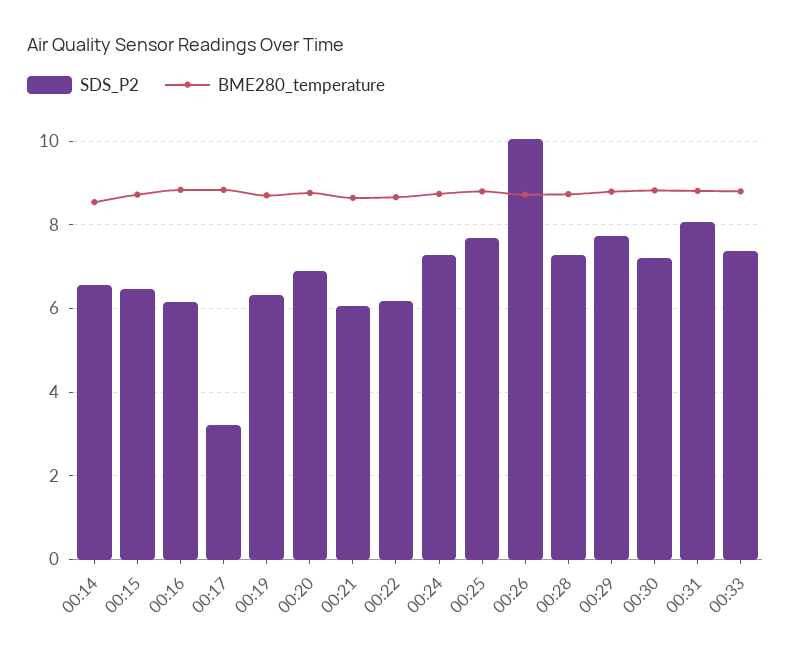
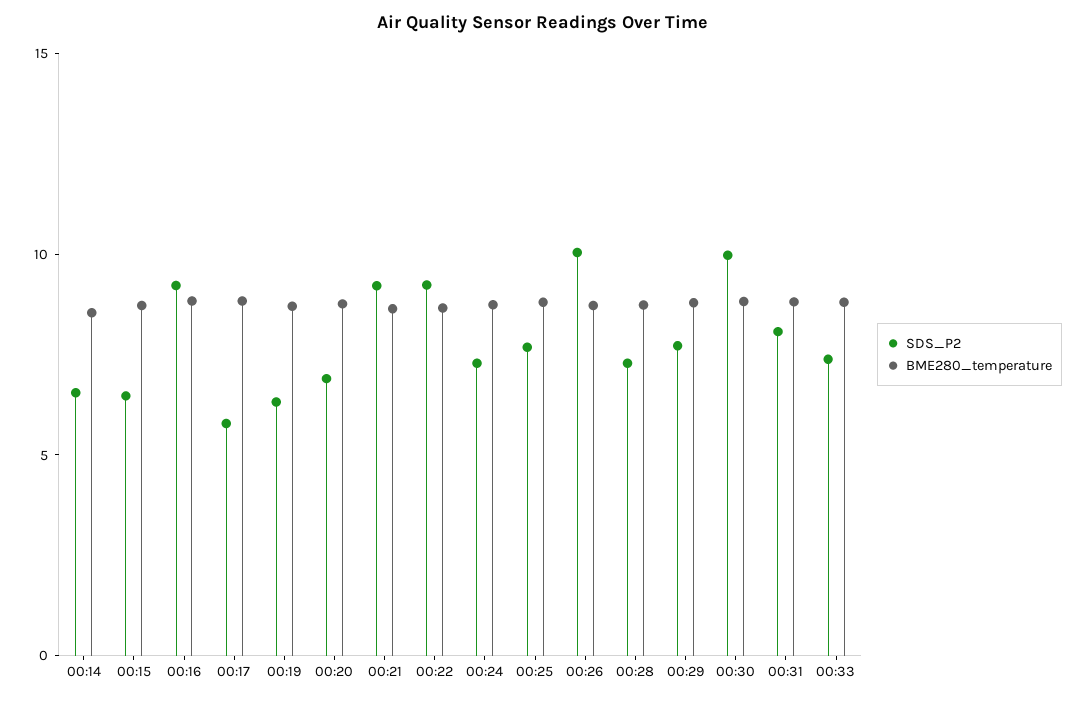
  {
    "SDS_P2": {
      "00:14": 6.6,
      "00:15": 6.4,
-     "00:16": 6.2,
+     "00:16": 9,
-     "00:17": 3.2,
+     "00:17": 6,
      "00:19": 6.4,
      "00:20": 7,
-     "00:21": 6,
+     "00:21": 9,
-     "00:22": 6.2,
+     "00:22": 9,
      "00:24": 7.2,
      "00:25": 7.6,
      "00:26": 10,
      "00:28": 7.2,
      "00:29": 7.8,
-     "00:30": 7.2,
+     "00:30": 10,
      "00:31": 8,
      "00:33": 7.4
    },
    "BME280_temperature": {
      "00:14": 8.6,
      "00:15": 8.8,
      "00:16": 8.8,
      "00:17": 8.8,
      "00:19": 8.8,
      "00:20": 8.8,
      "00:21": 8.6,
      "00:22": 8.6,
      "00:24": 8.8,
      "00:25": 8.8,
      "00:26": 8.8,
      "00:28": 8.8,
      "00:29": 8.8,
      "00:30": 8.8,
      "00:31": 8.8,
      "00:33": 8.8
    }
  }

